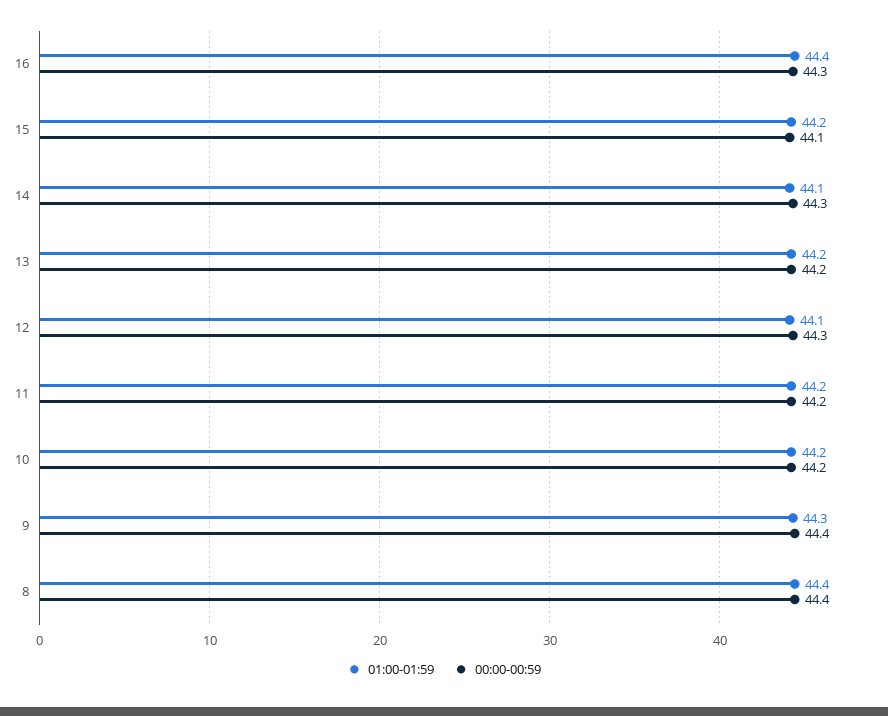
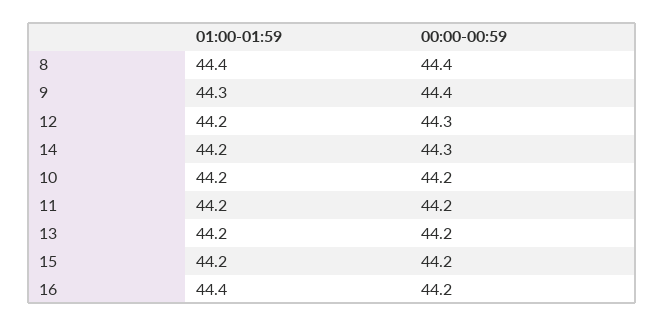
  {
    "01:00-01:59": {
      "16": 44.4,
      "15": 44.2,
-     "14": 44.1,
+     "14": 44.2,
      "13": 44.2,
-     "12": 44.1,
+     "12": 44.2,
      "11": 44.2,
      "10": 44.2,
      "9": 44.3,
      "8": 44.4
    },
    "00:00-00:59": {
-     "16": 44.3,
+     "16": 44.2,
-     "15": 44.1,
+     "15": 44.2,
      "14": 44.3,
      "13": 44.2,
      "12": 44.3,
      "11": 44.2,
      "10": 44.2,
      "9": 44.4,
      "8": 44.4
    }
  }

